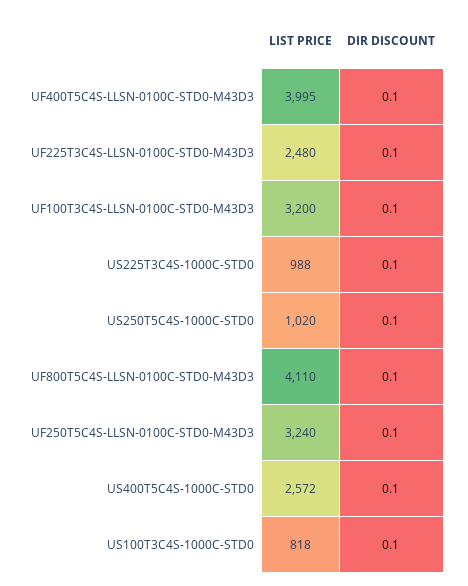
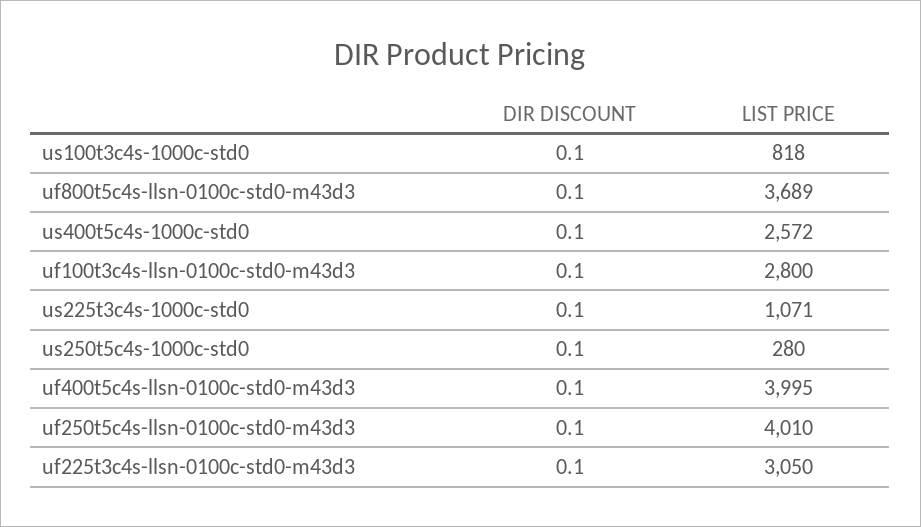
  {
    "LIST PRICE": {
      "UF400T5C4S-LLSN-0100C-STD0-M43D3": 3995,
-     "UF225T3C4S-LLSN-0100C-STD0-M43D3": 2480,
+     "UF225T3C4S-LLSN-0100C-STD0-M43D3": 3050,
-     "UF100T3C4S-LLSN-0100C-STD0-M43D3": 3200,
+     "UF100T3C4S-LLSN-0100C-STD0-M43D3": 2800,
-     "US225T3C4S-1000C-STD0": 988,
+     "US225T3C4S-1000C-STD0": 1071,
-     "US250T5C4S-1000C-STD0": 1020,
+     "US250T5C4S-1000C-STD0": 280,
-     "UF800T5C4S-LLSN-0100C-STD0-M43D3": 4110,
+     "UF800T5C4S-LLSN-0100C-STD0-M43D3": 3689,
-     "UF250T5C4S-LLSN-0100C-STD0-M43D3": 3240,
+     "UF250T5C4S-LLSN-0100C-STD0-M43D3": 4010,
      "US400T5C4S-1000C-STD0": 2572,
      "US100T3C4S-1000C-STD0": 818
    },
    "DIR DISCOUNT": {
      "UF400T5C4S-LLSN-0100C-STD0-M43D3": 0.1,
      "UF225T3C4S-LLSN-0100C-STD0-M43D3": 0.1,
      "UF100T3C4S-LLSN-0100C-STD0-M43D3": 0.1,
      "US225T3C4S-1000C-STD0": 0.1,
      "US250T5C4S-1000C-STD0": 0.1,
      "UF800T5C4S-LLSN-0100C-STD0-M43D3": 0.1,
      "UF250T5C4S-LLSN-0100C-STD0-M43D3": 0.1,
      "US400T5C4S-1000C-STD0": 0.1,
      "US100T3C4S-1000C-STD0": 0.1
    }
  }

